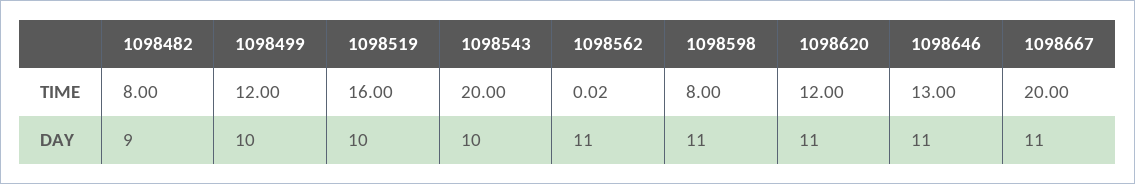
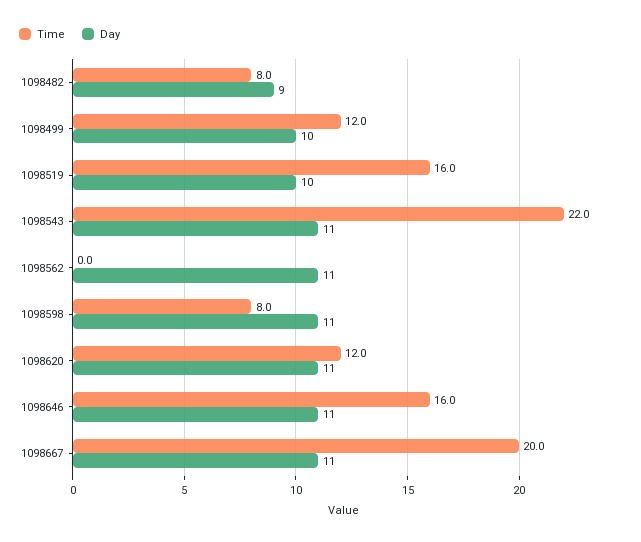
  {
    "TIME": {
      "1098482": 8,
      "1098499": 12,
      "1098519": 16,
-     "1098543": 20,
+     "1098543": 22,
      "1098562": 0.02,
      "1098598": 8,
      "1098620": 12,
-     "1098646": 13,
+     "1098646": 16,
      "1098667": 20
    },
    "DAY": {
      "1098482": 9,
      "1098499": 10,
      "1098519": 10,
-     "1098543": 10,
+     "1098543": 11,
      "1098562": 11,
      "1098598": 11,
      "1098620": 11,
      "1098646": 11,
      "1098667": 11
    }
  }

